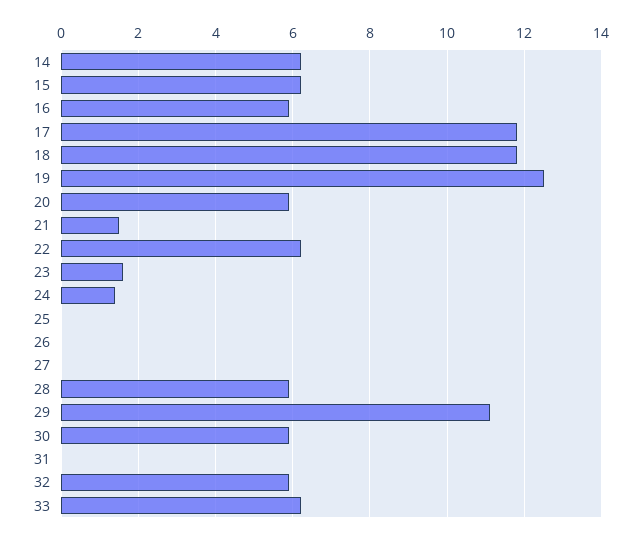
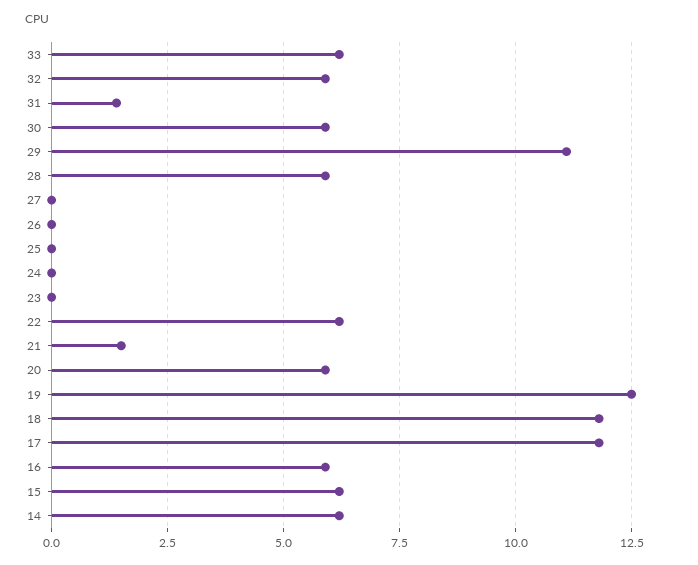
  {
    "14": 6,
    "15": 6,
    "16": 6,
    "17": 12,
    "18": 12,
    "19": 12.5,
    "20": 6,
    "21": 1.5,
    "22": 6,
-   "23": 1.5,
+   "23": 0,
-   "24": 1.5,
+   "24": 0,
    "25": 0,
    "26": 0,
    "27": 0,
    "28": 6,
    "29": 11,
    "30": 6,
-   "31": 0,
+   "31": 1.5,
    "32": 6,
    "33": 6
  }

